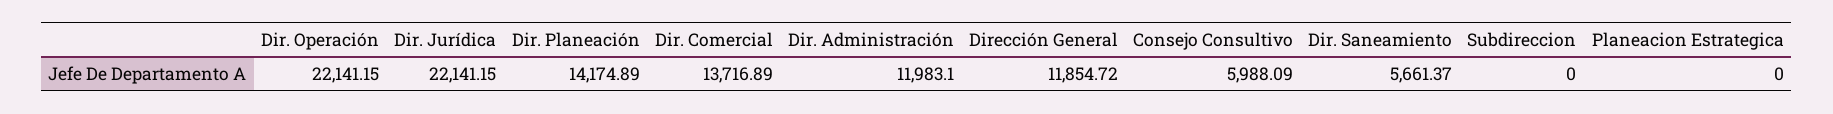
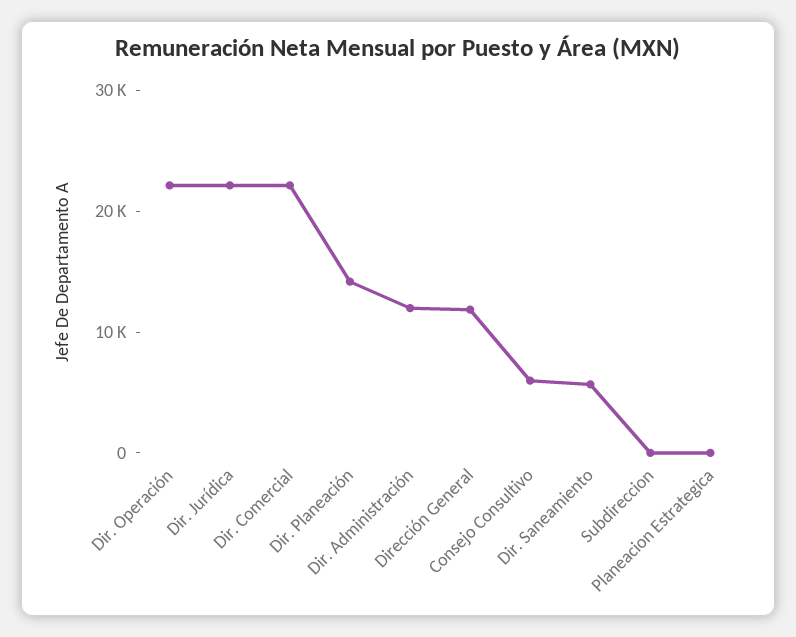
  {
    "Dir. Operación": 22141.15,
    "Dir. Jurídica": 22141.15,
    "Dir. Planeación": 14174.89,
-   "Dir. Comercial": 13716.89,
+   "Dir. Comercial": 22000,
    "Dir. Administración": 11983.1,
    "Dirección General": 11854.72,
    "Consejo Consultivo": 5988.09,
    "Dir. Saneamiento": 5661.37,
    "Subdireccion": 0,
    "Planeacion Estrategica": 0
  }

